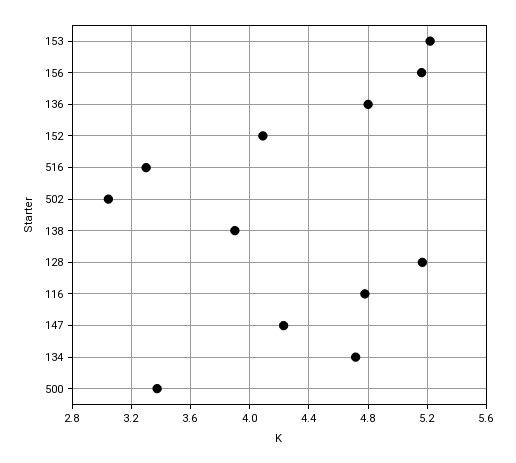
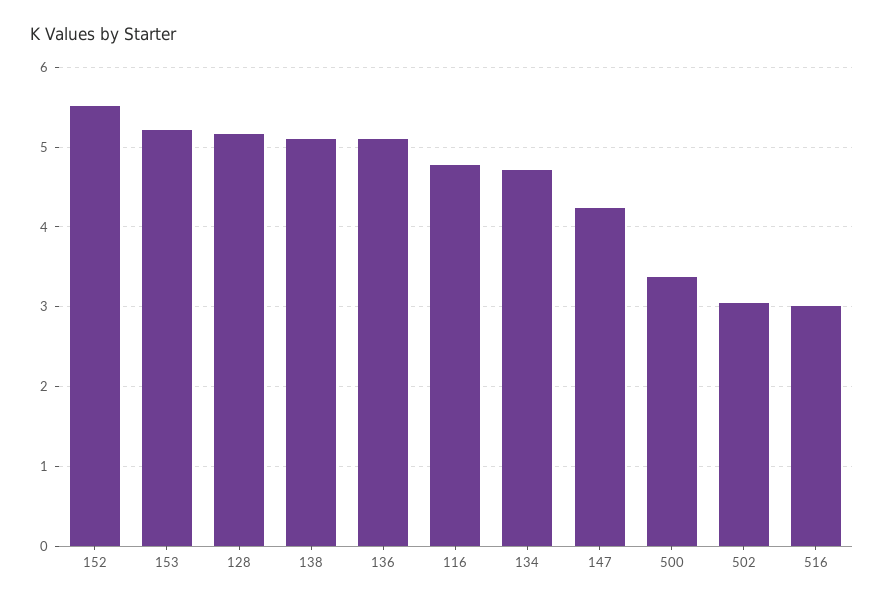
  {
    "153": 5.2,
-   "156": 5.15,
-   "136": 4.8,
+   "136": 5.1,
-   "152": 4.1,
+   "152": 5.5,
-   "516": 3.3,
+   "516": 3,
    "502": 3.05,
-   "138": 3.9,
+   "138": 5.1,
    "128": 5.15,
    "116": 4.8,
    "147": 4.25,
    "134": 4.7,
    "500": 3.35
  }

